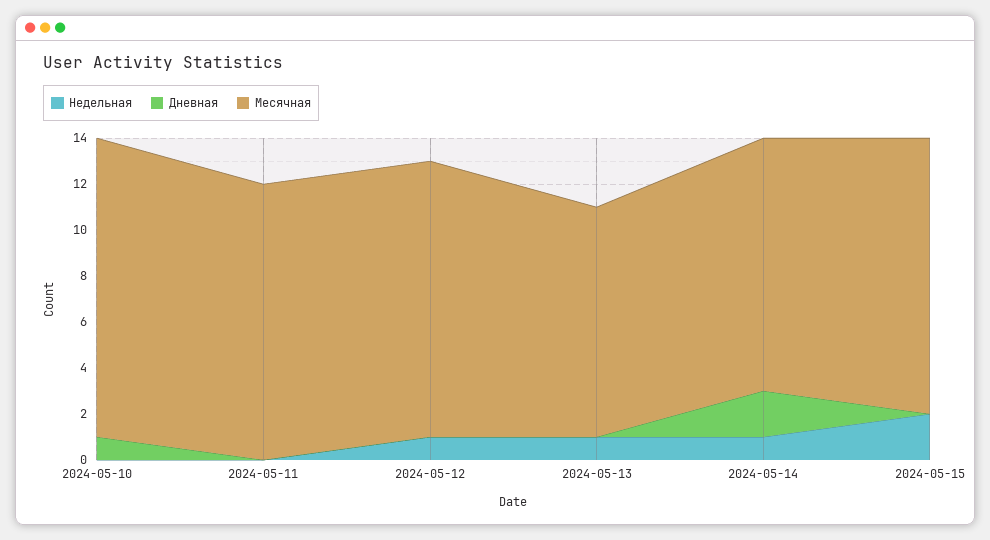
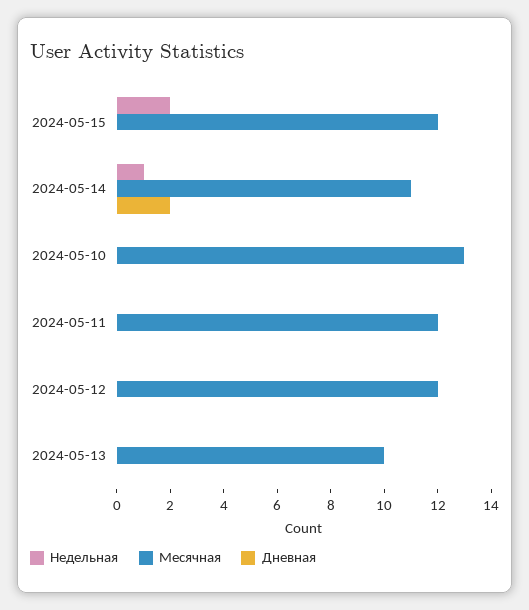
  {
    "Недельная": {
      "2024-05-10": 0,
      "2024-05-11": 0,
-     "2024-05-12": 1,
+     "2024-05-12": 0,
-     "2024-05-13": 1,
+     "2024-05-13": 0,
      "2024-05-14": 1,
      "2024-05-15": 2
    },
    "Дневная": {
-     "2024-05-10": 1,
+     "2024-05-10": 0,
      "2024-05-11": 0,
      "2024-05-12": 0,
      "2024-05-13": 0,
      "2024-05-14": 2,
      "2024-05-15": 0
    },
    "Месячная": {
      "2024-05-10": 13,
      "2024-05-11": 12,
      "2024-05-12": 12,
      "2024-05-13": 10,
      "2024-05-14": 11,
      "2024-05-15": 12
    }
  }

